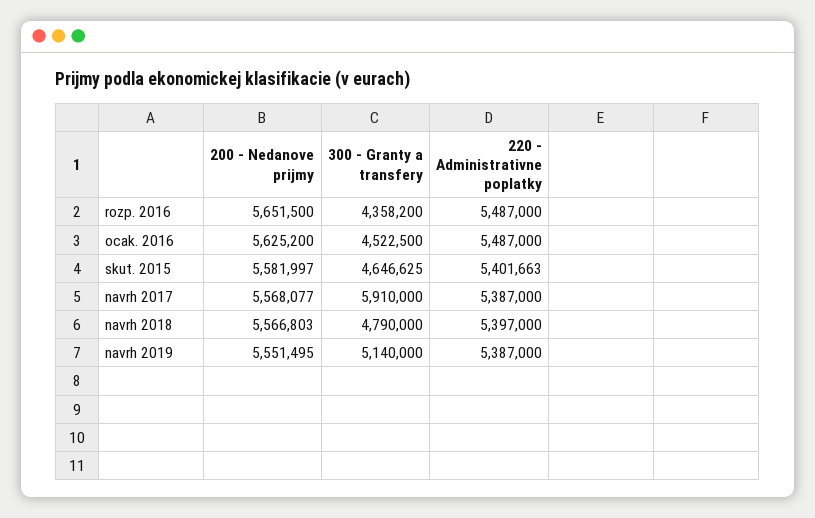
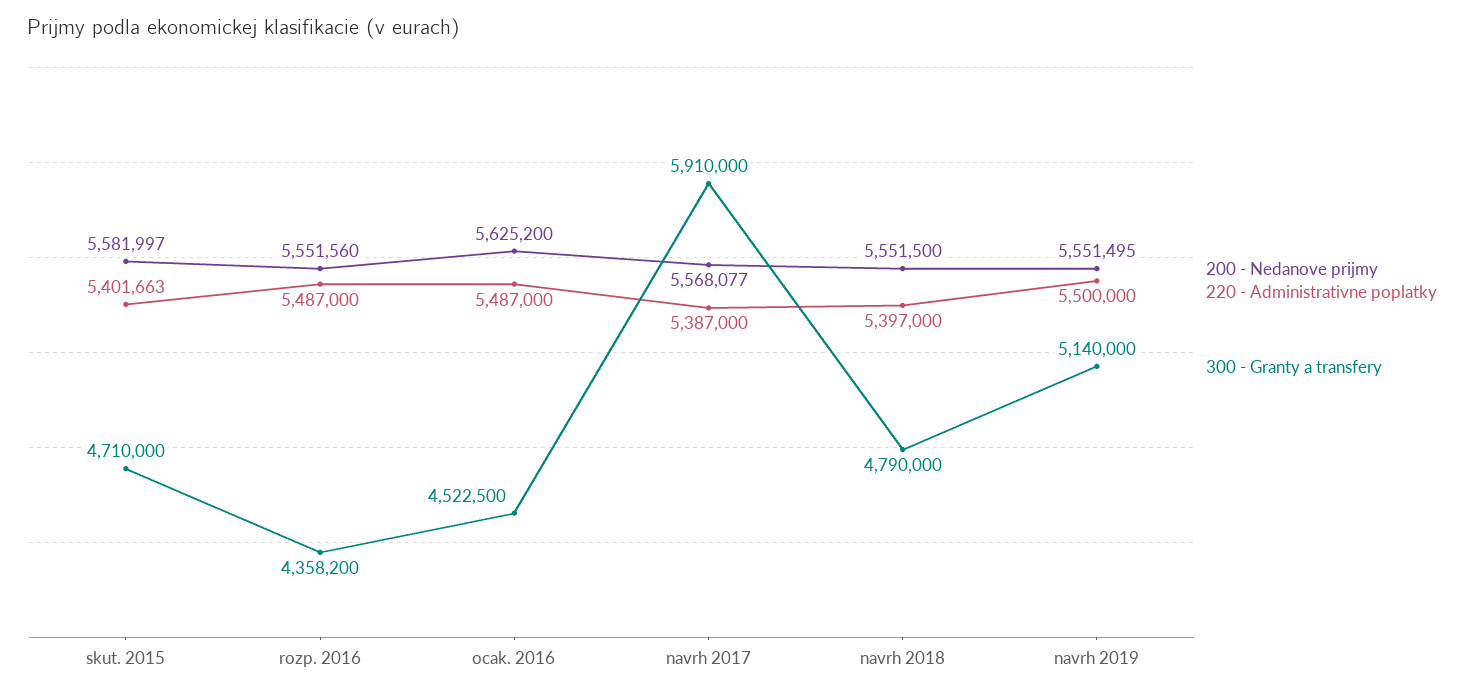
  {
    "200 - Nedanove prijmy": {
-     "rozp. 2016": 5651500,
+     "rozp. 2016": 5551560,
      "ocak. 2016": 5625200,
      "skut. 2015": 5581997,
      "navrh 2017": 5568077,
-     "navrh 2018": 5566803,
+     "navrh 2018": 5551500,
      "navrh 2019": 5551495
    },
    "300 - Granty a transfery": {
      "rozp. 2016": 4358200,
      "ocak. 2016": 4522500,
-     "skut. 2015": 4646625,
+     "skut. 2015": 4710000,
      "navrh 2017": 5910000,
      "navrh 2018": 4790000,
      "navrh 2019": 5140000
    },
    "220 - Administrativne poplatky": {
      "rozp. 2016": 5487000,
      "ocak. 2016": 5487000,
      "skut. 2015": 5401663,
      "navrh 2017": 5387000,
      "navrh 2018": 5397000,
-     "navrh 2019": 5387000
+     "navrh 2019": 5500000
    }
  }

